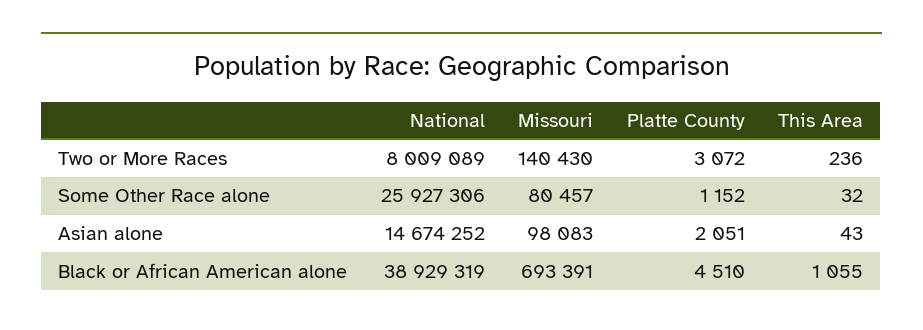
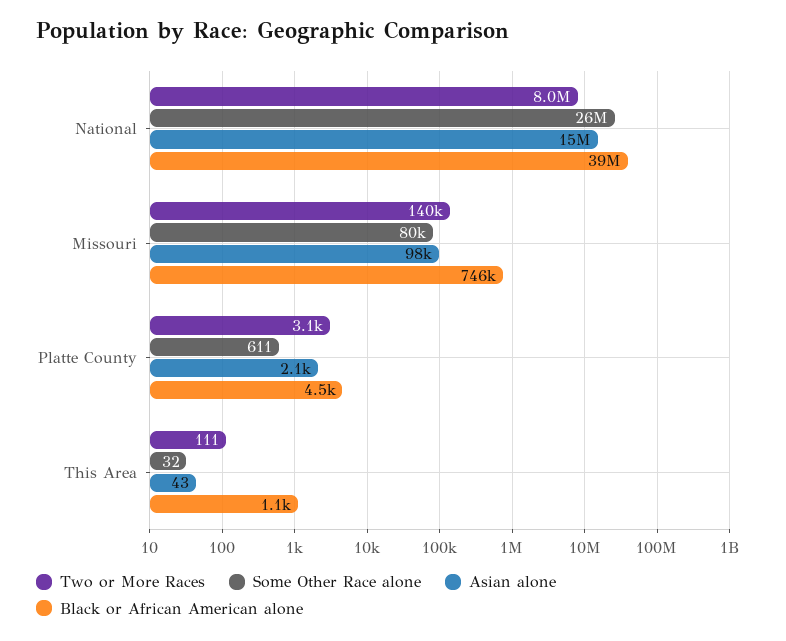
  {
    "Two or More Races": {
      "National": 8009089,
      "Missouri": 140430,
      "Platte County": 3072,
-     "This Area": 236
+     "This Area": 111
    },
    "Some Other Race alone": {
      "National": 25927306,
      "Missouri": 80457,
-     "Platte County": 1152,
+     "Platte County": 611,
      "This Area": 32
    },
    "Asian alone": {
      "National": 14674252,
      "Missouri": 98083,
      "Platte County": 2051,
      "This Area": 43
    },
    "Black or African American alone": {
      "National": 38929319,
-     "Missouri": 693391,
+     "Missouri": 746000,
      "Platte County": 4510,
      "This Area": 1055
    }
  }

